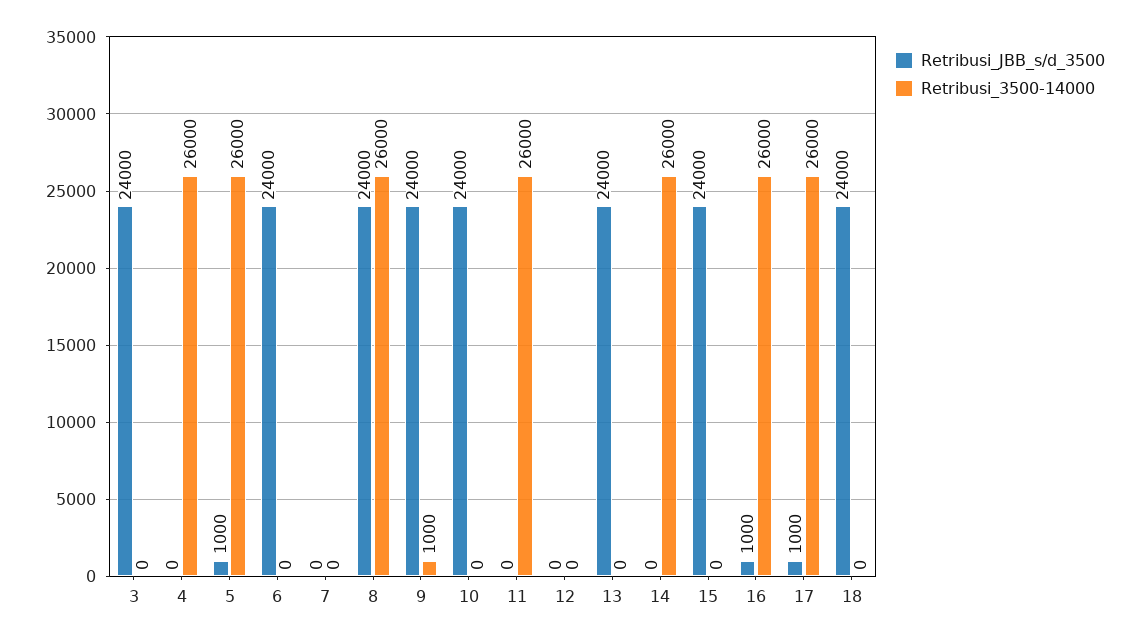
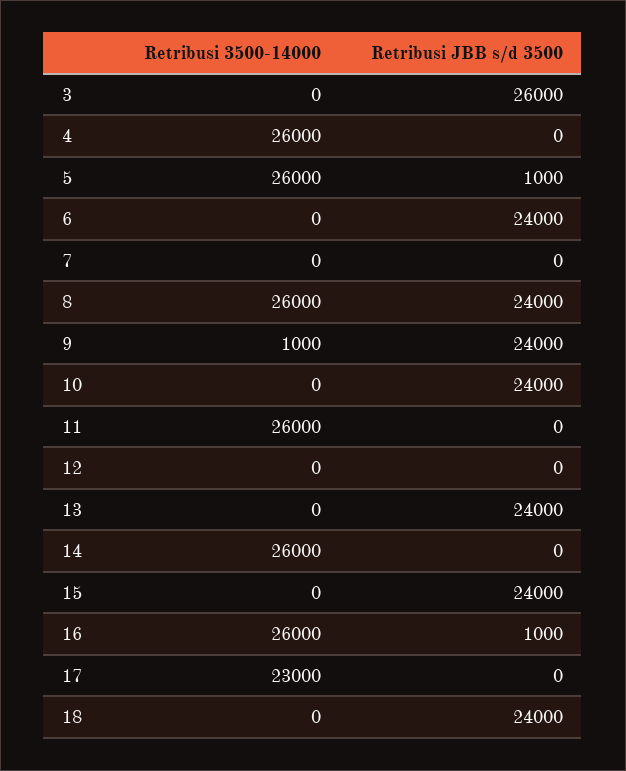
  {
    "Retribusi_JBB_s/d_3500": {
-     "3": 24000,
+     "3": 26000,
      "4": 0,
      "5": 1000,
      "6": 24000,
      "7": 0,
      "8": 24000,
      "9": 24000,
      "10": 24000,
      "11": 0,
      "12": 0,
      "13": 24000,
      "14": 0,
      "15": 24000,
      "16": 1000,
-     "17": 1000,
+     "17": 0,
      "18": 24000
    },
    "Retribusi_3500-14000": {
      "3": 0,
      "4": 26000,
      "5": 26000,
      "6": 0,
      "7": 0,
      "8": 26000,
      "9": 1000,
      "10": 0,
      "11": 26000,
      "12": 0,
      "13": 0,
      "14": 26000,
      "15": 0,
      "16": 26000,
-     "17": 26000,
+     "17": 23000,
      "18": 0
    }
  }

